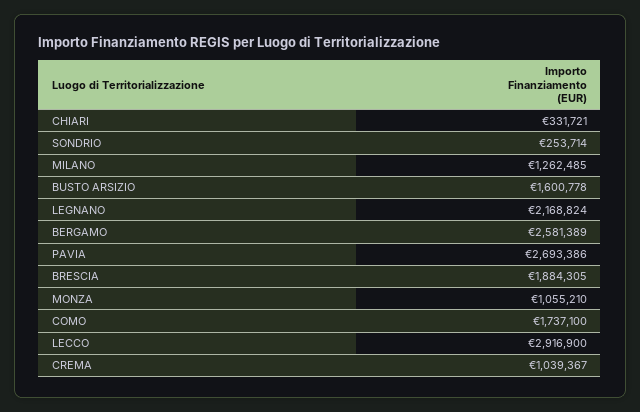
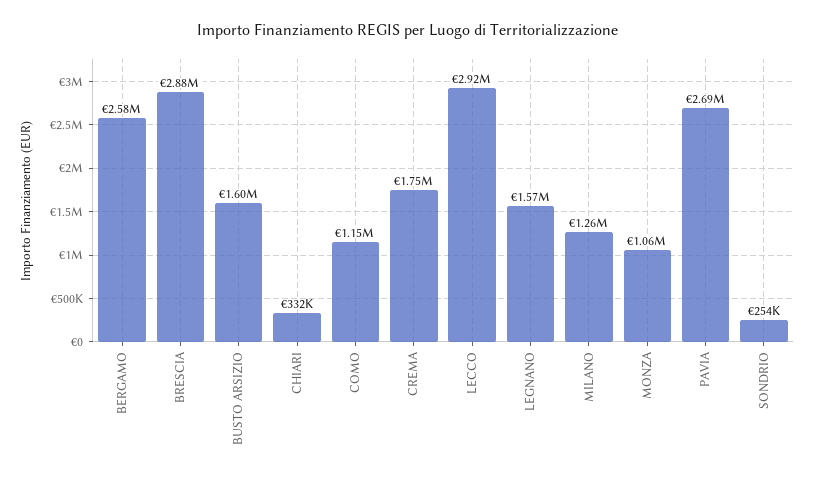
  {
    "CHIARI": 331721,
    "SONDRIO": 253714,
    "MILANO": 1262485,
    "BUSTO ARSIZIO": 1600778,
-   "LEGNANO": 2168824,
+   "LEGNANO": 1570000,
    "BERGAMO": 2581389,
    "PAVIA": 2693386,
-   "BRESCIA": 1884305,
+   "BRESCIA": 2880000,
    "MONZA": 1055210,
-   "COMO": 1737100,
+   "COMO": 1150000,
    "LECCO": 2916900,
-   "CREMA": 1039367
+   "CREMA": 1750000
  }

